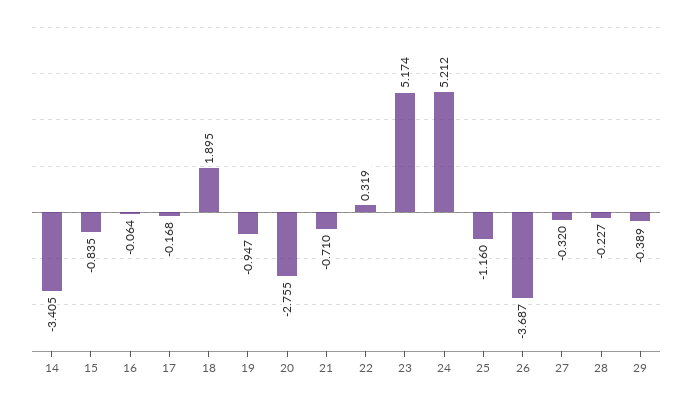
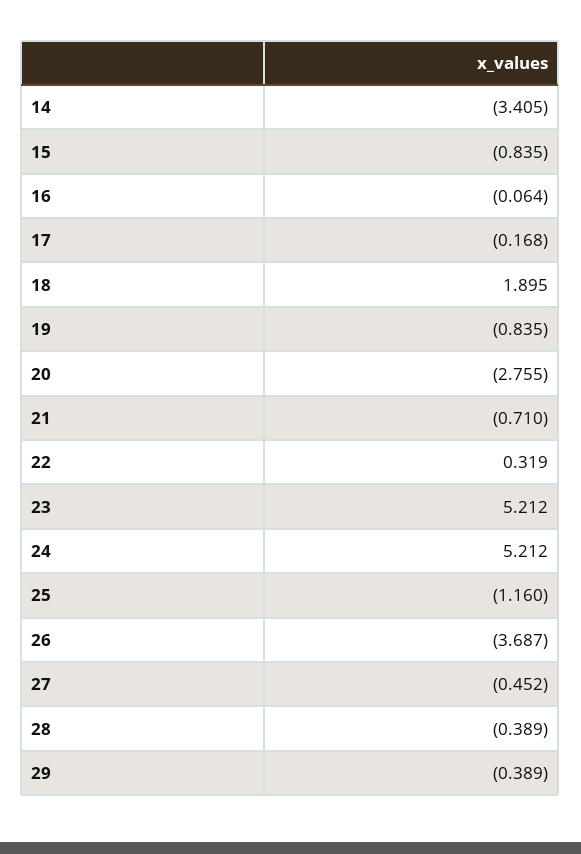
  {
    "14": -3.405,
    "15": -0.835,
    "16": -0.064,
    "17": -0.168,
    "18": 1.895,
-   "19": -0.947,
+   "19": -0.835,
    "20": -2.755,
    "21": -0.71,
    "22": 0.319,
-   "23": 5.174,
+   "23": 5.212,
    "24": 5.212,
    "25": -1.16,
    "26": -3.687,
-   "27": -0.32,
+   "27": -0.452,
-   "28": -0.227,
+   "28": -0.389,
    "29": -0.389
  }

